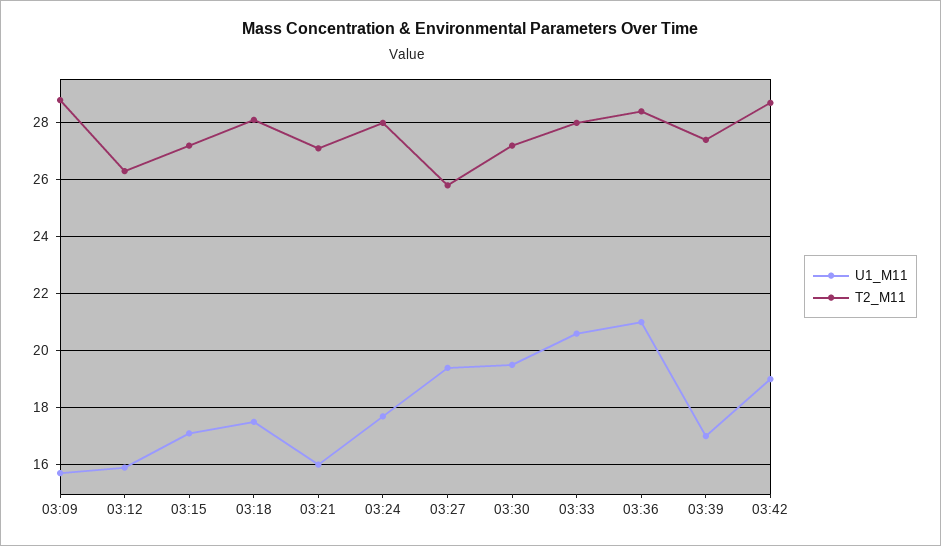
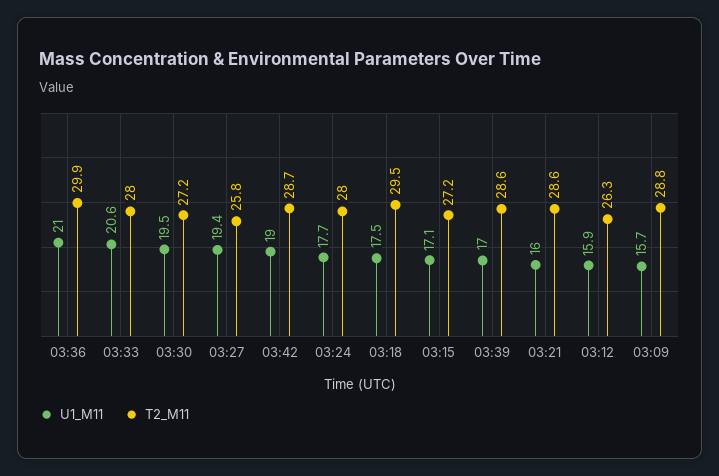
  {
    "U1_M11": {
      "03:09": 15.7,
      "03:12": 15.9,
      "03:15": 17.1,
      "03:18": 17.5,
      "03:21": 16,
      "03:24": 17.7,
      "03:27": 19.4,
      "03:30": 19.5,
      "03:33": 20.6,
      "03:36": 21,
      "03:39": 17,
      "03:42": 19
    },
    "T2_M11": {
      "03:09": 28.8,
      "03:12": 26.3,
      "03:15": 27.2,
-     "03:18": 28,
+     "03:18": 29.5,
-     "03:21": 27,
+     "03:21": 28.6,
      "03:24": 28,
      "03:27": 25.8,
      "03:30": 27.2,
      "03:33": 28,
-     "03:36": 28.5,
+     "03:36": 29.9,
-     "03:39": 27.5,
+     "03:39": 28.6,
      "03:42": 28.7
    }
  }

